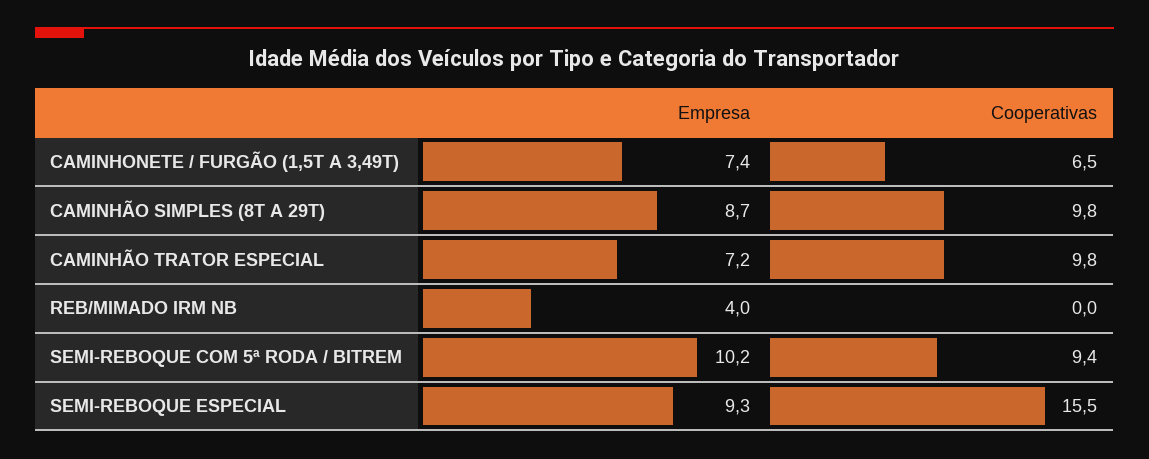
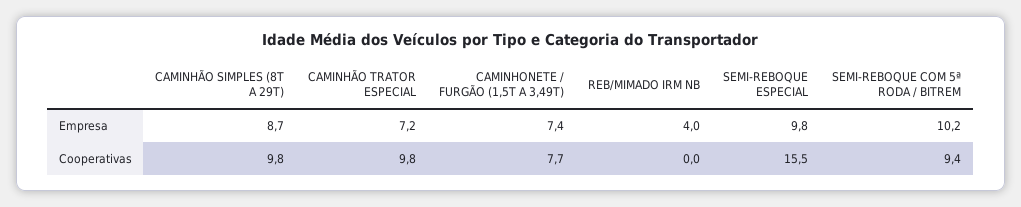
  {
    "Empresa": {
      "CAMINHONETE / FURGÃO (1,5T A 3,49T)": 7.4,
      "CAMINHÃO SIMPLES (8T A 29T)": 8.7,
      "CAMINHÃO TRATOR ESPECIAL": 7.2,
      "REB/MIMADO IRM NB": 4,
      "SEMI-REBOQUE COM 5ª RODA / BITREM": 10.2,
-     "SEMI-REBOQUE ESPECIAL": 9.3
+     "SEMI-REBOQUE ESPECIAL": 9.8
    },
    "Cooperativas": {
-     "CAMINHONETE / FURGÃO (1,5T A 3,49T)": 6.5,
+     "CAMINHONETE / FURGÃO (1,5T A 3,49T)": 7.7,
      "CAMINHÃO SIMPLES (8T A 29T)": 9.8,
      "CAMINHÃO TRATOR ESPECIAL": 9.8,
      "REB/MIMADO IRM NB": 0,
      "SEMI-REBOQUE COM 5ª RODA / BITREM": 9.4,
      "SEMI-REBOQUE ESPECIAL": 15.5
    }
  }

